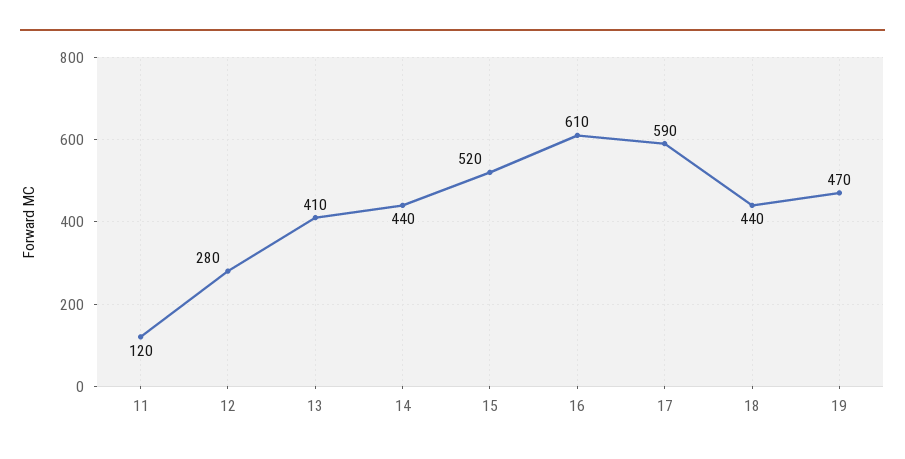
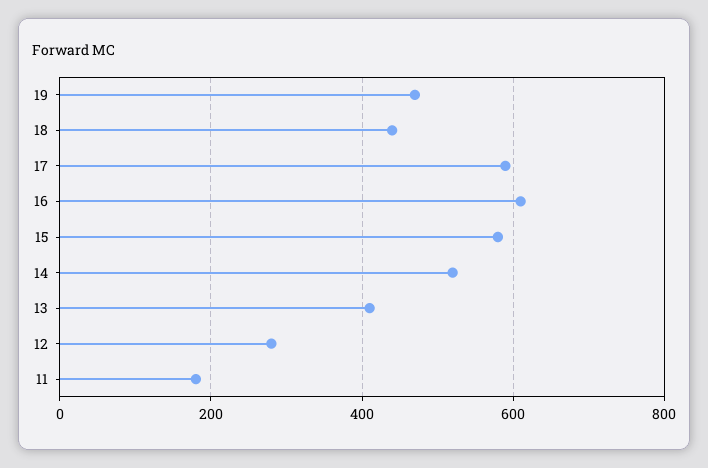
  {
-   "11": 120,
+   "11": 180,
    "12": 280,
    "13": 410,
-   "14": 440,
+   "14": 520,
-   "15": 520,
+   "15": 580,
    "16": 610,
    "17": 590,
    "18": 440,
    "19": 470
  }

